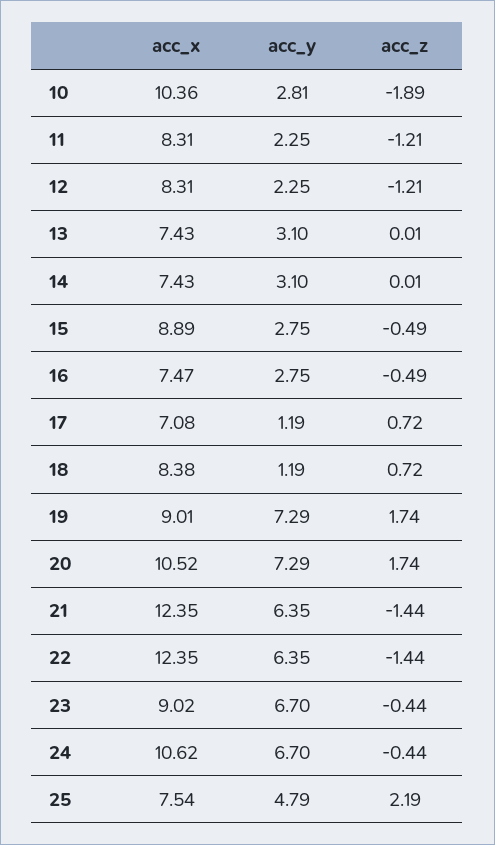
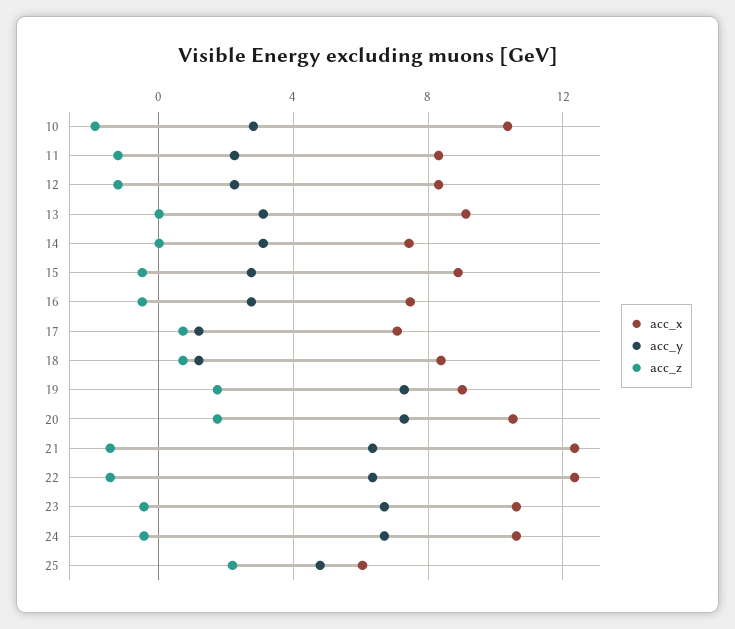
  {
    "acc_x": {
      "10": 10.36,
      "11": 8.31,
      "12": 8.31,
-     "13": 7.43,
+     "13": 9,
      "14": 7.43,
      "15": 8.89,
      "16": 7.47,
      "17": 7.08,
      "18": 8.38,
      "19": 9.01,
      "20": 10.52,
      "21": 12.35,
      "22": 12.35,
-     "23": 9.02,
+     "23": 10.5,
      "24": 10.62,
-     "25": 7.54
+     "25": 6
    },
    "acc_y": {
      "10": 2.81,
      "11": 2.25,
      "12": 2.25,
      "13": 3.1,
      "14": 3.1,
      "15": 2.75,
      "16": 2.75,
      "17": 1.19,
      "18": 1.19,
      "19": 7.29,
      "20": 7.29,
      "21": 6.35,
      "22": 6.35,
      "23": 6.7,
      "24": 6.7,
      "25": 4.79
    },
    "acc_z": {
      "10": -1.89,
      "11": -1.21,
      "12": -1.21,
      "13": 0.01,
      "14": 0.01,
      "15": -0.49,
      "16": -0.49,
      "17": 0.72,
      "18": 0.72,
      "19": 1.74,
      "20": 1.74,
      "21": -1.44,
      "22": -1.44,
      "23": -0.44,
      "24": -0.44,
      "25": 2.19
    }
  }

